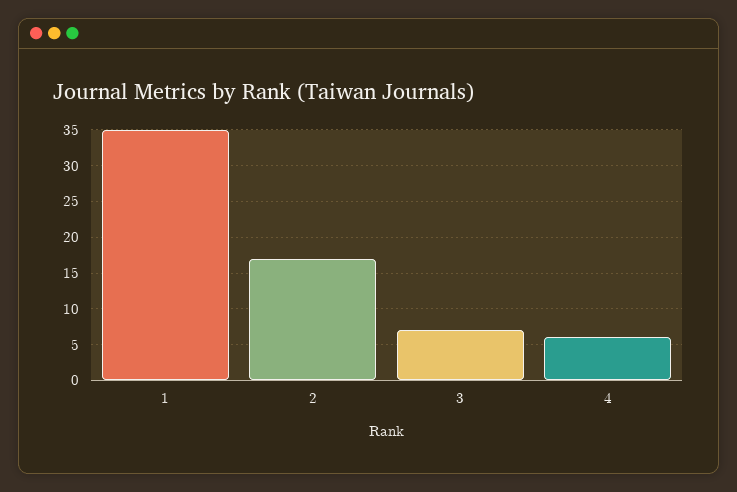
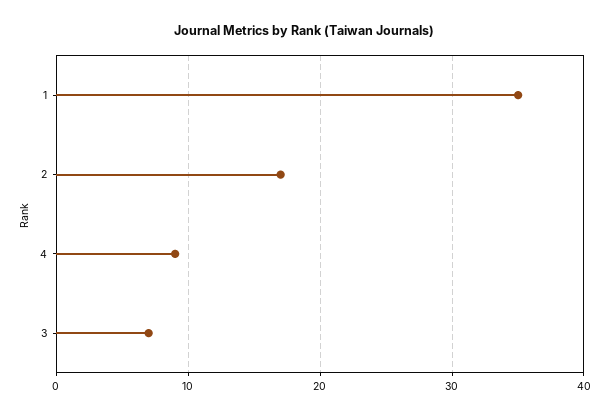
  {
    "1": 35,
    "2": 17,
    "3": 7,
-   "4": 6
+   "4": 9
  }

